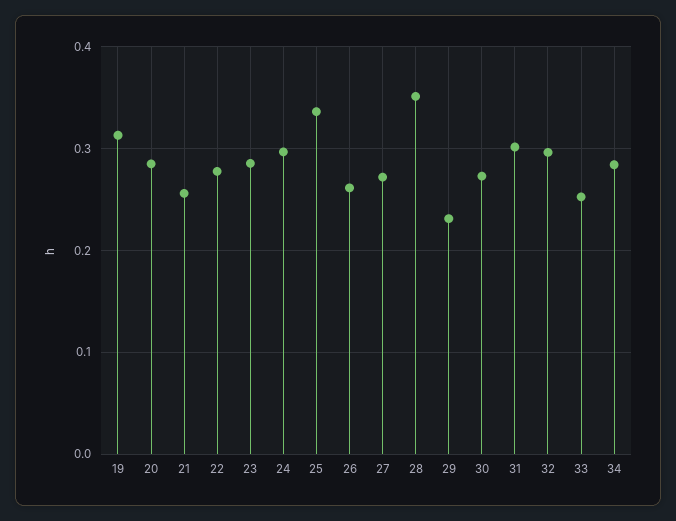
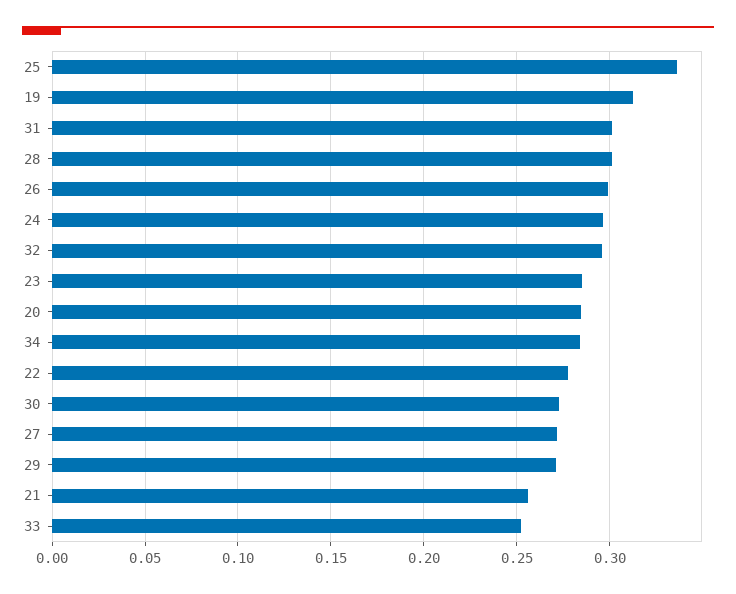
  {
    "19": 0.315,
    "20": 0.285,
    "21": 0.255,
    "22": 0.275,
    "23": 0.285,
    "24": 0.295,
    "25": 0.335,
-   "26": 0.26,
+   "26": 0.3,
    "27": 0.27,
-   "28": 0.35,
+   "28": 0.3,
-   "29": 0.23,
+   "29": 0.27,
    "30": 0.275,
    "31": 0.3,
    "32": 0.295,
    "33": 0.25,
    "34": 0.285
  }

